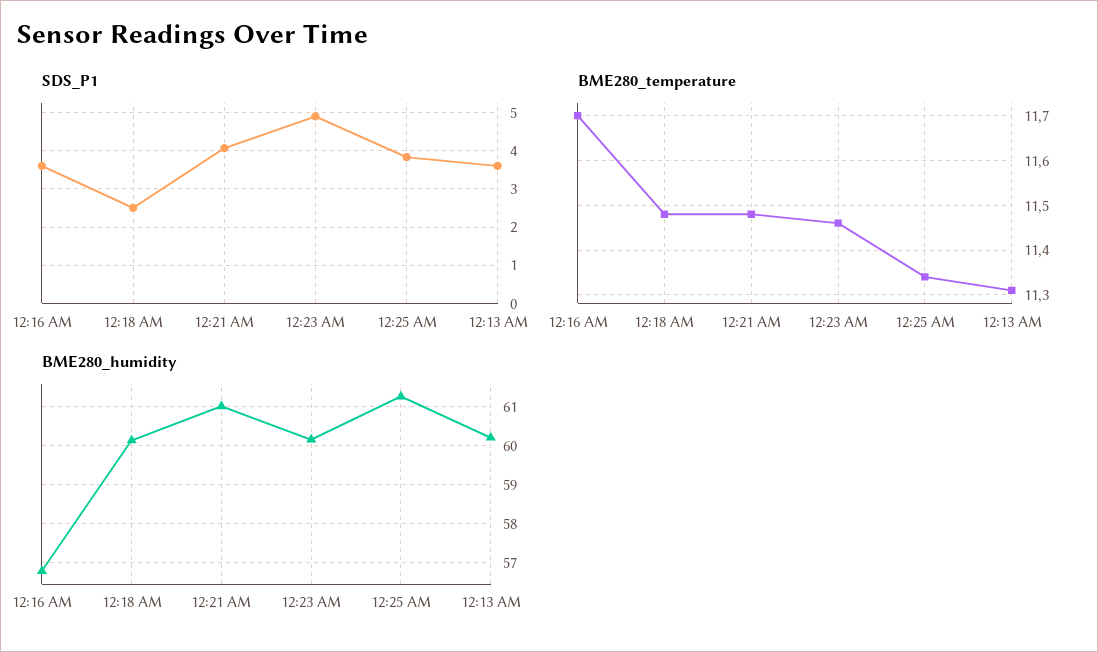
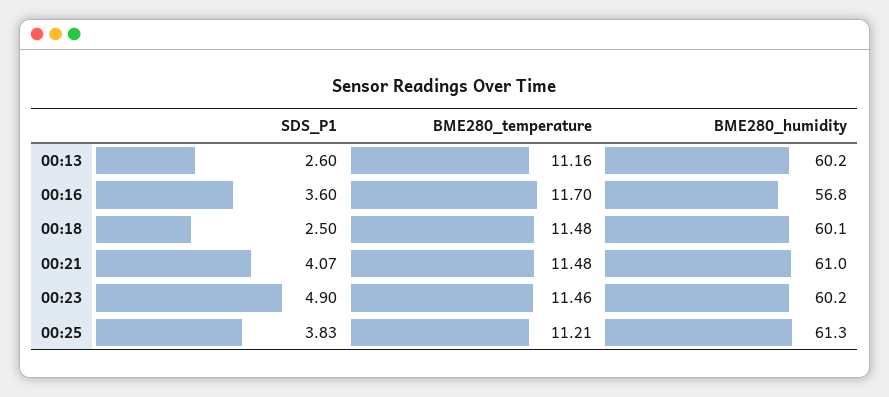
  {
    "SDS_P1": {
      "12:16 AM": 3.6,
      "12:18 AM": 2.5,
      "12:21 AM": 4.07,
      "12:23 AM": 4.9,
      "12:25 AM": 3.83,
-     "12:13 AM": 3.6
+     "12:13 AM": 2.6
    },
    "BME280_temperature": {
      "12:16 AM": 11.7,
      "12:18 AM": 11.48,
      "12:21 AM": 11.48,
      "12:23 AM": 11.46,
-     "12:25 AM": 11.35,
+     "12:25 AM": 11.21,
-     "12:13 AM": 11.3
+     "12:13 AM": 11.16
    },
    "BME280_humidity": {
      "12:16 AM": 56.8,
      "12:18 AM": 60.1,
      "12:21 AM": 61,
      "12:23 AM": 60.2,
      "12:25 AM": 61.3,
      "12:13 AM": 60.2
    }
  }

